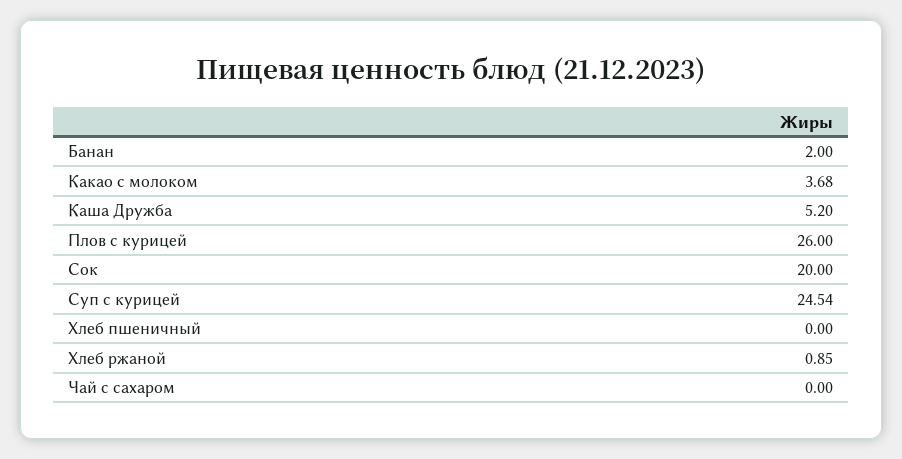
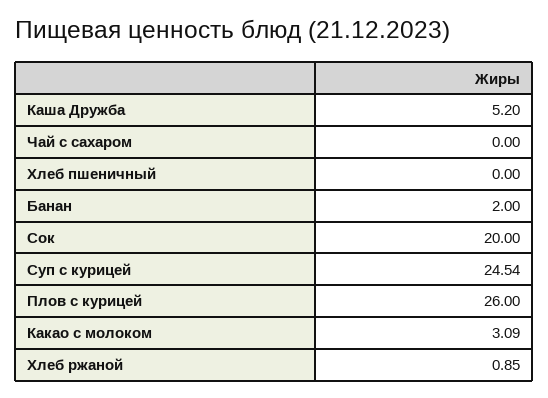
  {
    "Банан": 2,
-   "Какао с молоком": 3.68,
+   "Какао с молоком": 3.09,
    "Каша Дружба": 5.2,
    "Плов с курицей": 26,
    "Сок": 20,
    "Суп с курицей": 24.54,
    "Хлеб пшеничный": 0,
    "Хлеб ржаной": 0.85,
    "Чай с сахаром": 0
  }

